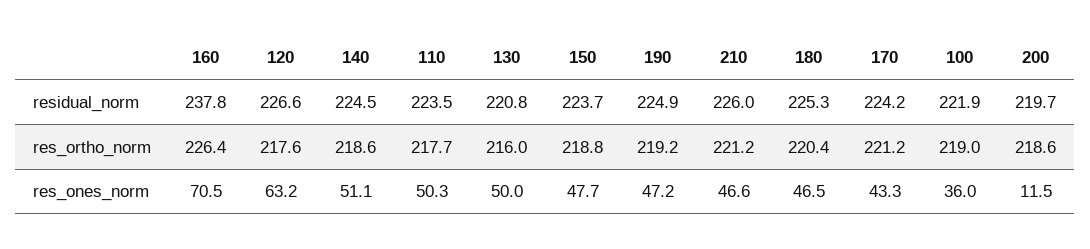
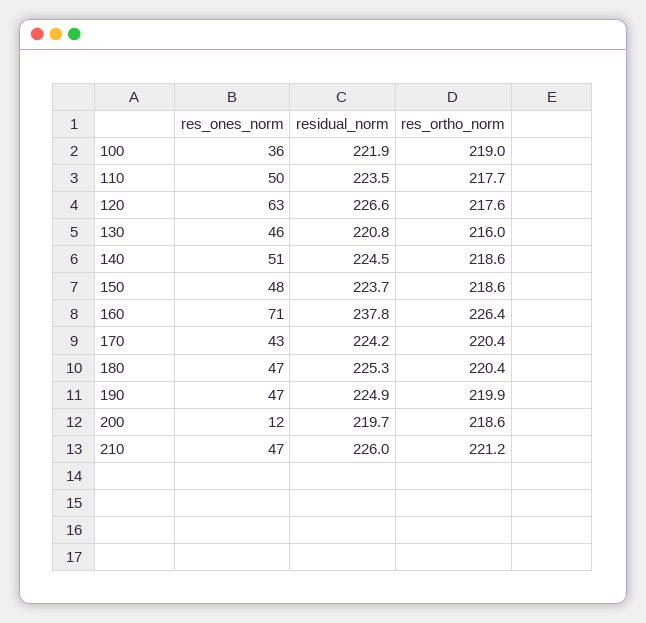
  {
    "160": {
      "residual_norm": 237.8,
      "res_ortho_norm": 226.4,
      "res_ones_norm": 70.5
    },
    "120": {
      "residual_norm": 226.6,
      "res_ortho_norm": 217.6,
      "res_ones_norm": 63.2
    },
    "140": {
      "residual_norm": 224.5,
      "res_ortho_norm": 218.6,
      "res_ones_norm": 51.1
    },
    "110": {
      "residual_norm": 223.5,
      "res_ortho_norm": 217.7,
      "res_ones_norm": 50.3
    },
    "130": {
      "residual_norm": 220.8,
      "res_ortho_norm": 216,
-     "res_ones_norm": 50
+     "res_ones_norm": 46
    },
    "150": {
      "residual_norm": 223.7,
-     "res_ortho_norm": 218.8,
+     "res_ortho_norm": 218.6,
      "res_ones_norm": 47.7
    },
    "190": {
      "residual_norm": 224.9,
-     "res_ortho_norm": 219.2,
+     "res_ortho_norm": 219.9,
      "res_ones_norm": 47.2
    },
    "210": {
      "residual_norm": 226,
      "res_ortho_norm": 221.2,
      "res_ones_norm": 46.6
    },
    "180": {
      "residual_norm": 225.3,
      "res_ortho_norm": 220.4,
      "res_ones_norm": 46.5
    },
    "170": {
      "residual_norm": 224.2,
-     "res_ortho_norm": 221.2,
+     "res_ortho_norm": 220.4,
      "res_ones_norm": 43.3
    },
    "100": {
      "residual_norm": 221.9,
      "res_ortho_norm": 219,
      "res_ones_norm": 36
    },
    "200": {
      "residual_norm": 219.7,
      "res_ortho_norm": 218.6,
      "res_ones_norm": 11.5
    }
  }

